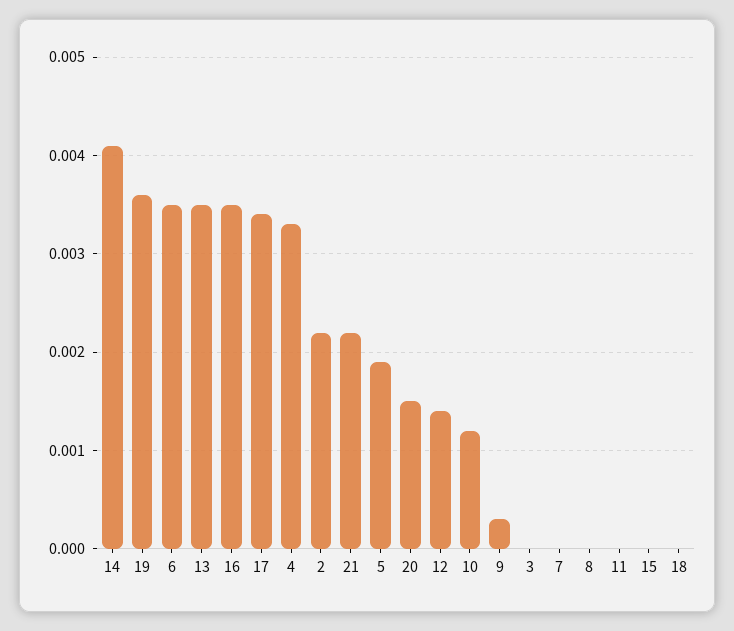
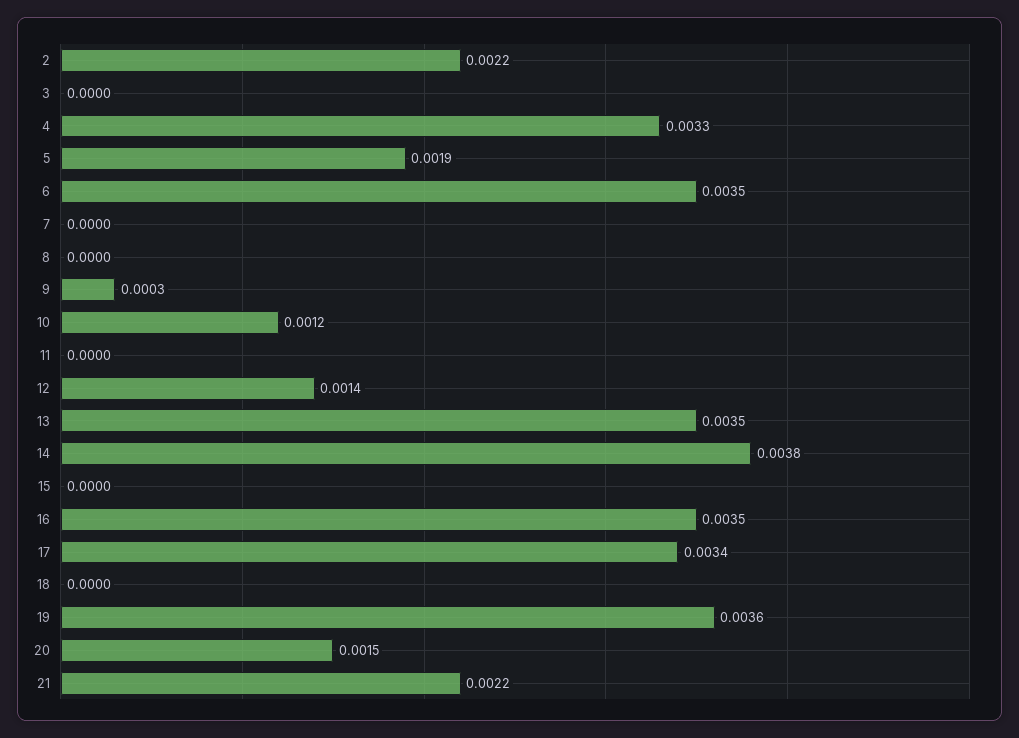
  {
-   "14": 0.0041,
+   "14": 0.0038,
    "19": 0.0036,
    "6": 0.0035,
    "13": 0.0035,
    "16": 0.0035,
    "17": 0.0034,
    "4": 0.0033,
    "2": 0.0022,
    "21": 0.0022,
    "5": 0.0019,
    "20": 0.0015,
    "12": 0.0014,
    "10": 0.0012,
    "9": 0.0003,
    "3": 0,
    "7": 0,
    "8": 0,
    "11": 0,
    "15": 0,
    "18": 0
  }

